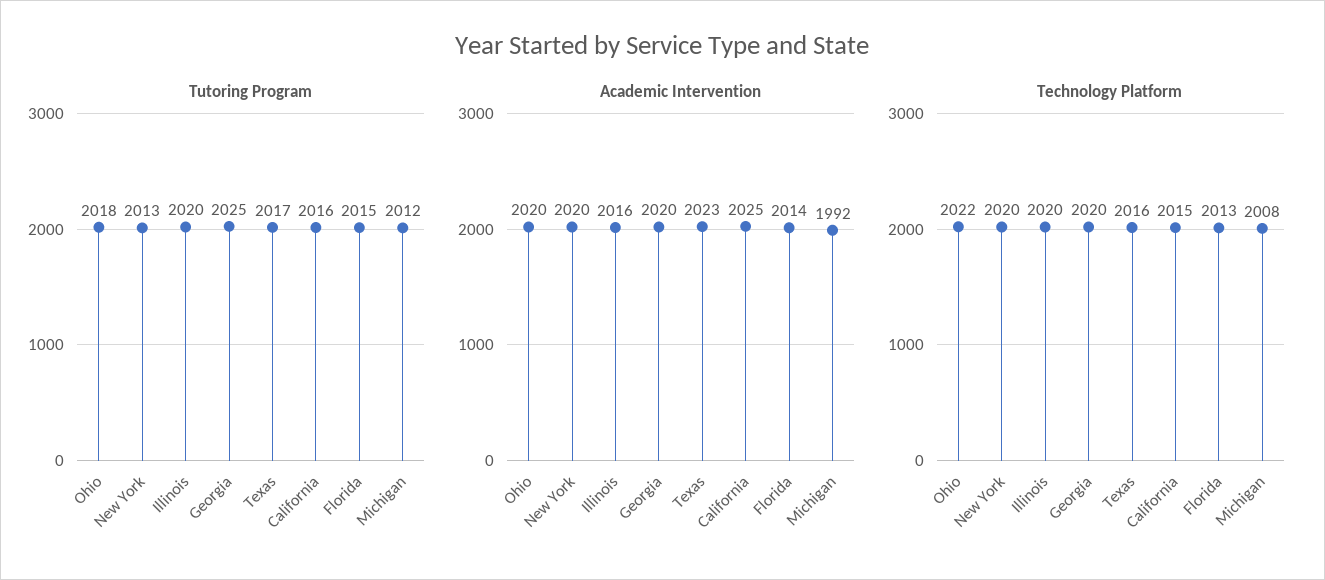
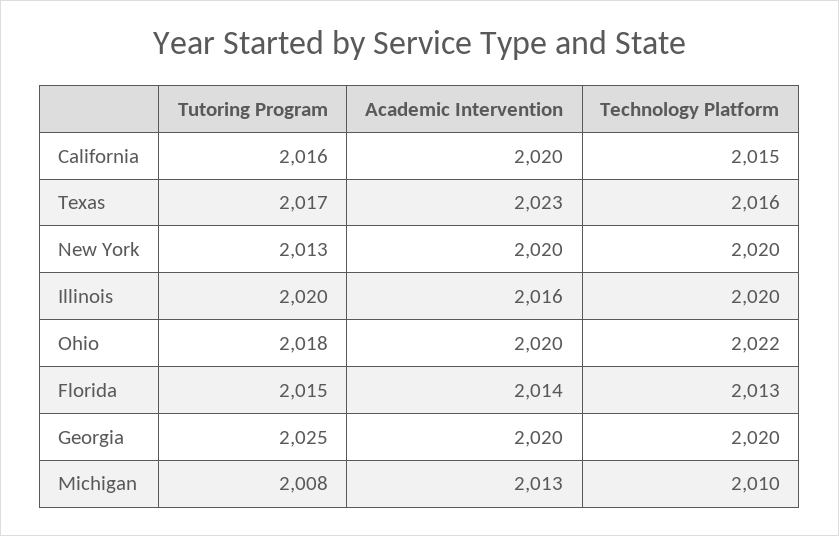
  {
    "Tutoring Program": {
      "Ohio": 2018,
      "New York": 2013,
      "Illinois": 2020,
      "Georgia": 2025,
      "Texas": 2017,
      "California": 2016,
      "Florida": 2015,
-     "Michigan": 2012
+     "Michigan": 2008
    },
    "Academic Intervention": {
      "Ohio": 2020,
      "New York": 2020,
      "Illinois": 2016,
      "Georgia": 2020,
      "Texas": 2023,
-     "California": 2025,
+     "California": 2020,
      "Florida": 2014,
-     "Michigan": 1992
+     "Michigan": 2013
    },
    "Technology Platform": {
      "Ohio": 2022,
      "New York": 2020,
      "Illinois": 2020,
      "Georgia": 2020,
      "Texas": 2016,
      "California": 2015,
      "Florida": 2013,
-     "Michigan": 2008
+     "Michigan": 2010
    }
  }

